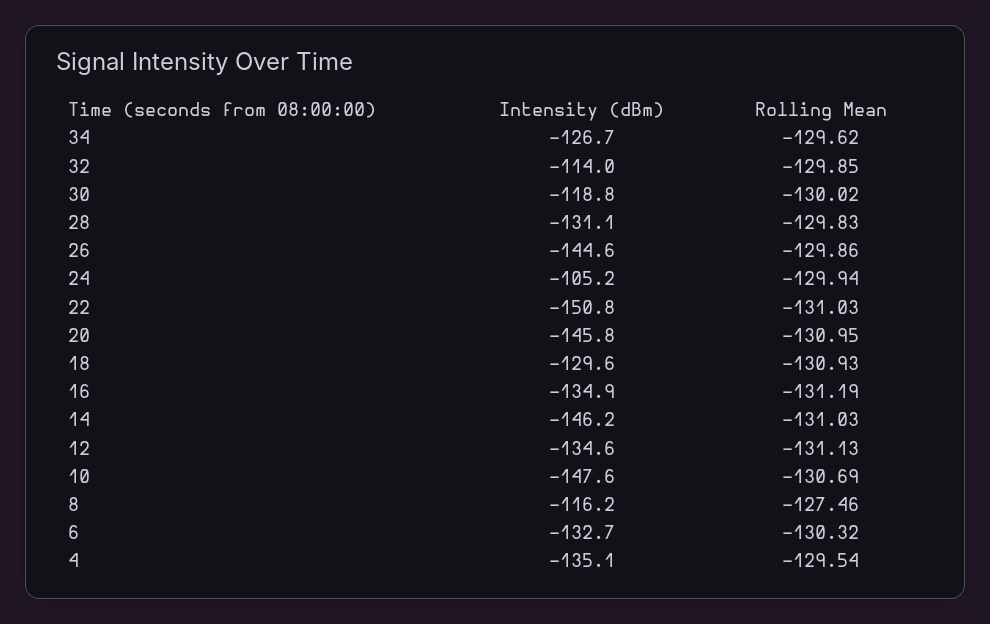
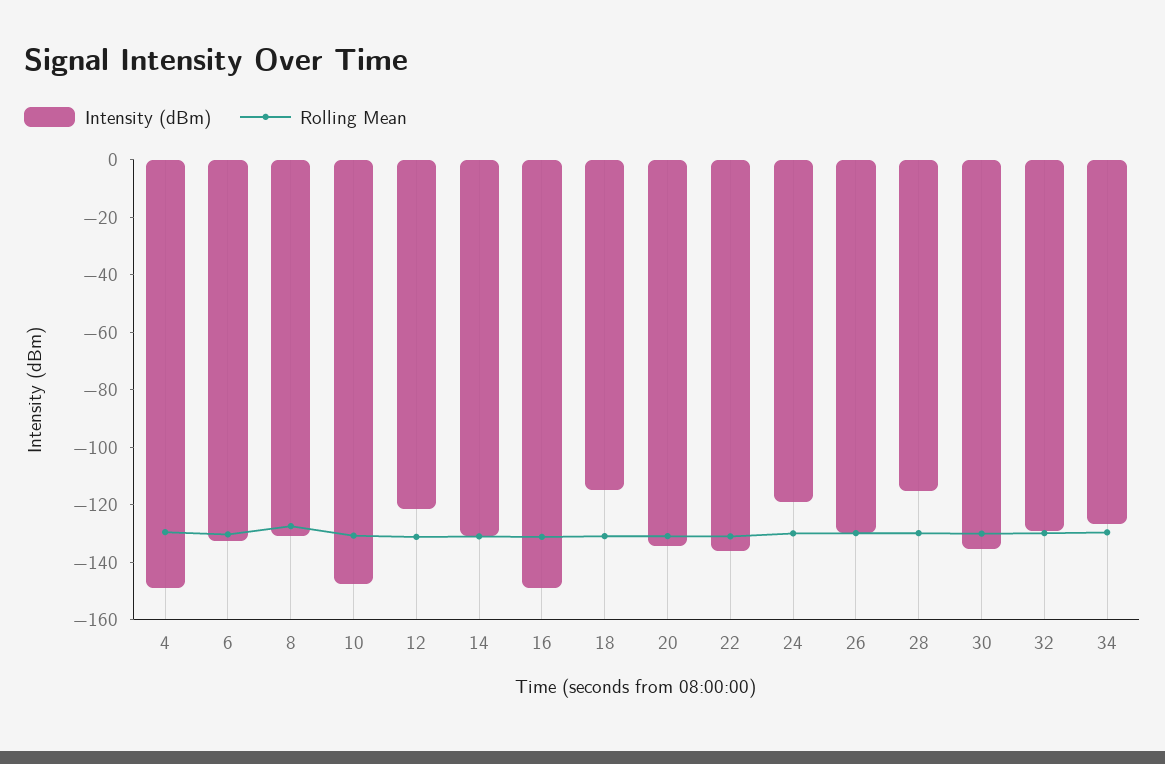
  {
    "Intensity (dBm)": {
      "34": -126.7,
-     "32": -114,
+     "32": -130,
-     "30": -118.8,
+     "30": -135,
-     "28": -131.1,
+     "28": -115,
-     "26": -144.6,
+     "26": -130,
-     "24": -105.2,
+     "24": -120,
-     "22": -150.8,
+     "22": -135,
-     "20": -145.8,
+     "20": -135,
-     "18": -129.6,
+     "18": -115,
-     "16": -134.9,
+     "16": -150,
-     "14": -146.2,
+     "14": -130,
-     "12": -134.6,
+     "12": -120,
      "10": -147.6,
-     "8": -116.2,
+     "8": -130,
      "6": -132.7,
-     "4": -135.1
+     "4": -150
    },
    "Rolling Mean": {
      "34": -129.62,
      "32": -129.85,
      "30": -130.02,
      "28": -129.83,
      "26": -129.86,
      "24": -129.94,
      "22": -131.03,
      "20": -130.95,
      "18": -130.93,
      "16": -131.19,
      "14": -131.03,
      "12": -131.13,
      "10": -130.69,
      "8": -127.46,
      "6": -130.32,
      "4": -129.54
    }
  }

